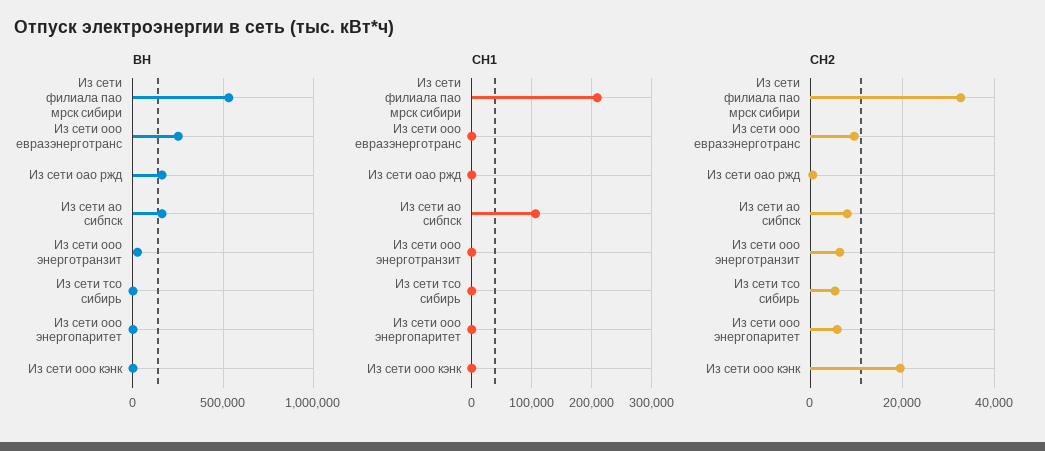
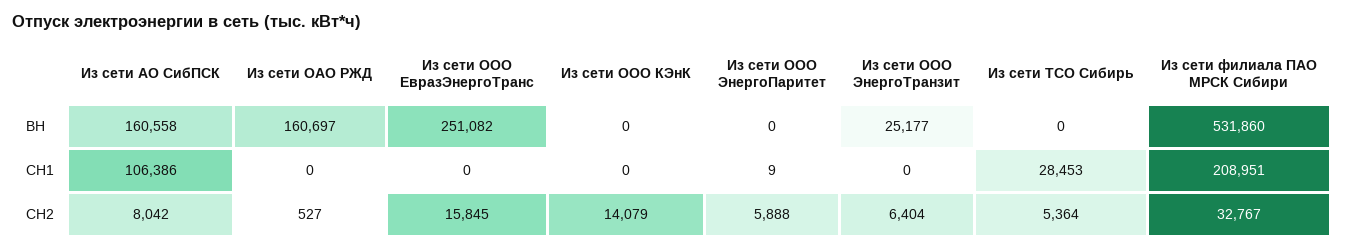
  {
    "ВН": {
      "Из сети филиала пао мрск сибири": 531860,
      "Из сети ооо евразэнерготранс": 251082,
      "Из сети оао ржд": 160697,
      "Из сети ао сибпск": 160558,
      "Из сети ооо энерготранзит": 25177,
      "Из сети тсо сибирь": 0,
      "Из сети ооо энергопаритет": 0,
      "Из сети ооо кэнк": 0
    },
    "СН1": {
      "Из сети филиала пао мрск сибири": 208951,
      "Из сети ооо евразэнерготранс": 0,
      "Из сети оао ржд": 0,
      "Из сети ао сибпск": 106386,
      "Из сети ооо энерготранзит": 0,
-     "Из сети тсо сибирь": 0,
+     "Из сети тсо сибирь": 28453,
      "Из сети ооо энергопаритет": 9,
      "Из сети ооо кэнк": 0
    },
    "СН2": {
      "Из сети филиала пао мрск сибири": 32767,
-     "Из сети ооо евразэнерготранс": 10000,
+     "Из сети ооо евразэнерготранс": 15845,
      "Из сети оао ржд": 527,
      "Из сети ао сибпск": 8042,
      "Из сети ооо энерготранзит": 6404,
      "Из сети тсо сибирь": 5364,
      "Из сети ооо энергопаритет": 5888,
-     "Из сети ооо кэнк": 20000
+     "Из сети ооо кэнк": 14079
    }
  }

